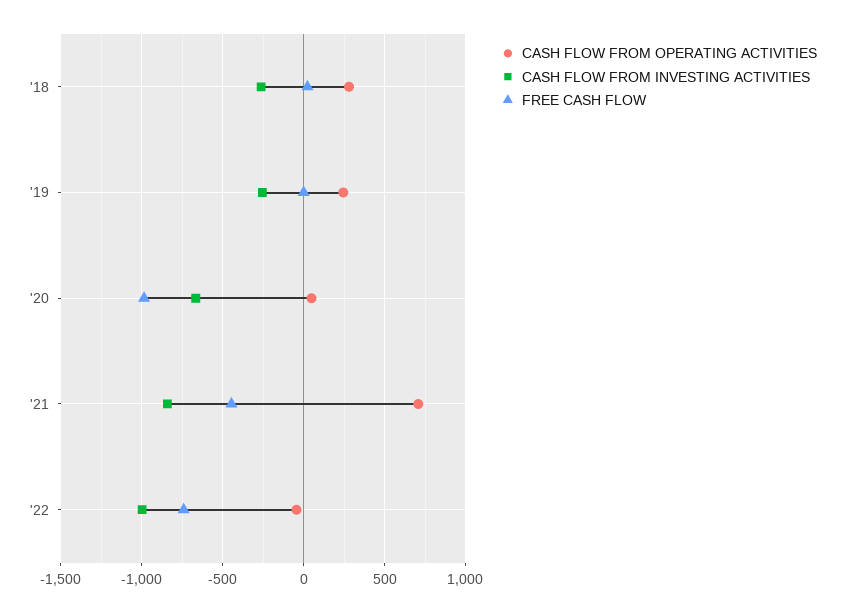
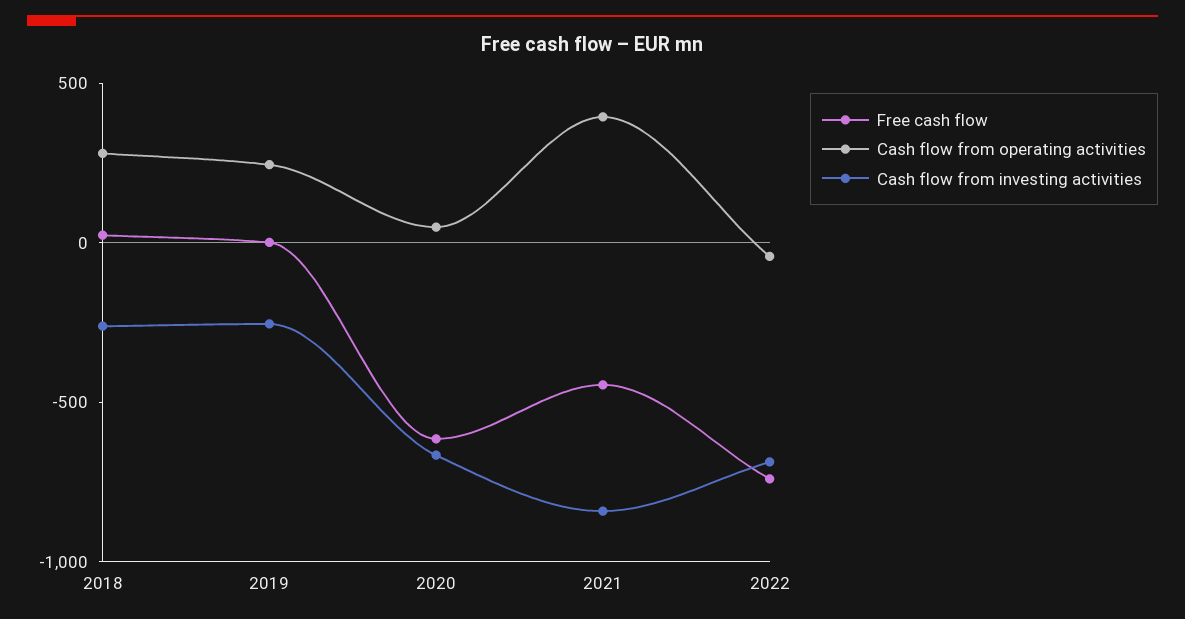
  {
    "CASH FLOW FROM OPERATING ACTIVITIES": {
      "'18": 300,
      "'19": 250,
      "'20": 50,
-     "'21": 700,
+     "'21": 400,
      "'22": -50
    },
    "CASH FLOW FROM INVESTING ACTIVITIES": {
      "'18": -250,
      "'19": -250,
      "'20": -650,
      "'21": -850,
-     "'22": -1000
+     "'22": -700
    },
    "FREE CASH FLOW": {
      "'18": 0,
      "'19": 0,
-     "'20": -1000,
+     "'20": -600,
      "'21": -450,
      "'22": -750
    }
  }

